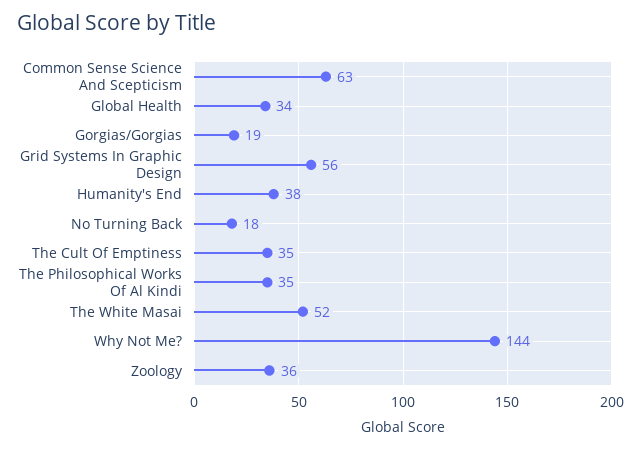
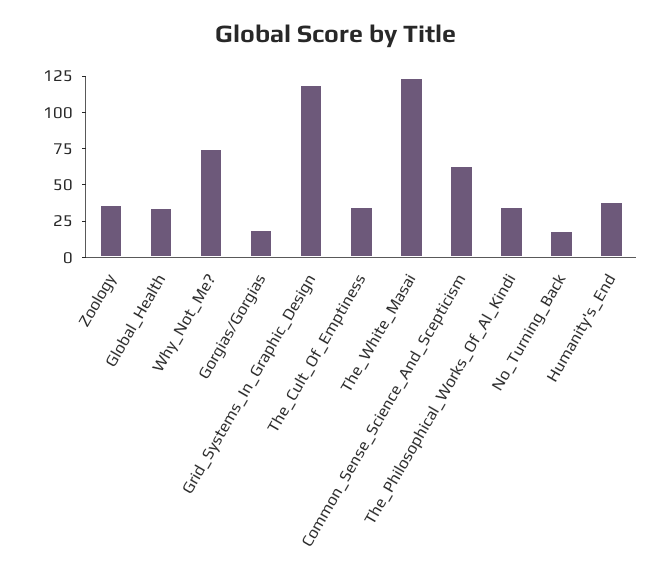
  {
    "Common Sense Science And Scepticism": 63,
    "Global Health": 34,
    "Gorgias/Gorgias": 19,
-   "Grid Systems In Graphic Design": 56,
+   "Grid Systems In Graphic Design": 125,
    "Humanity's End": 38,
    "No Turning Back": 18,
    "The Cult Of Emptiness": 35,
    "The Philosophical Works Of Al Kindi": 35,
-   "The White Masai": 52,
+   "The White Masai": 125,
-   "Why Not Me?": 144,
+   "Why Not Me?": 75,
    "Zoology": 36
  }

